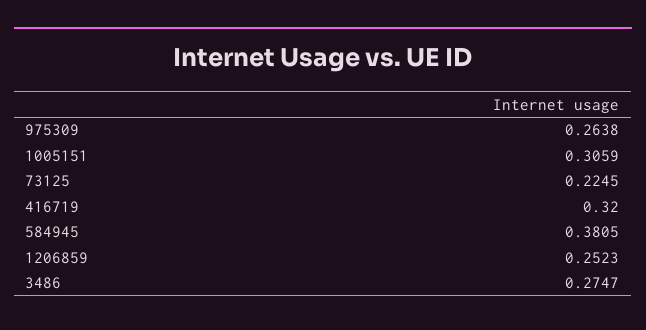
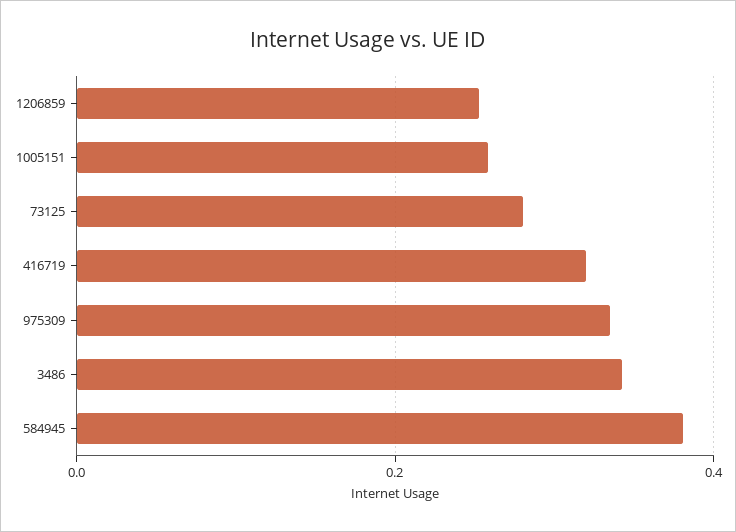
  {
-   "975309": 0.2638,
+   "975309": 0.34,
-   "1005151": 0.3059,
+   "1005151": 0.26,
-   "73125": 0.2245,
+   "73125": 0.28,
    "416719": 0.32,
    "584945": 0.3805,
    "1206859": 0.2523,
-   "3486": 0.2747
+   "3486": 0.34
  }

